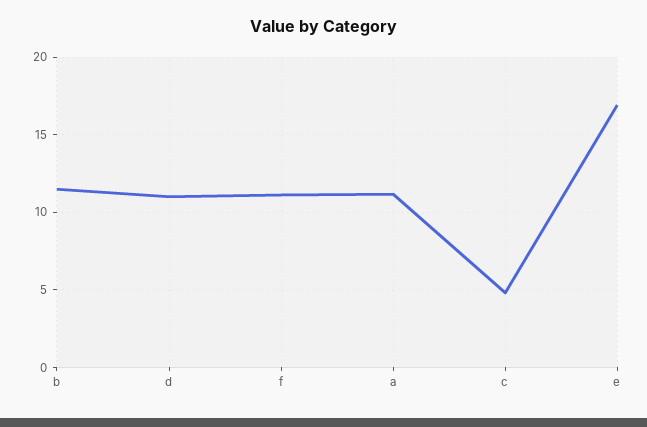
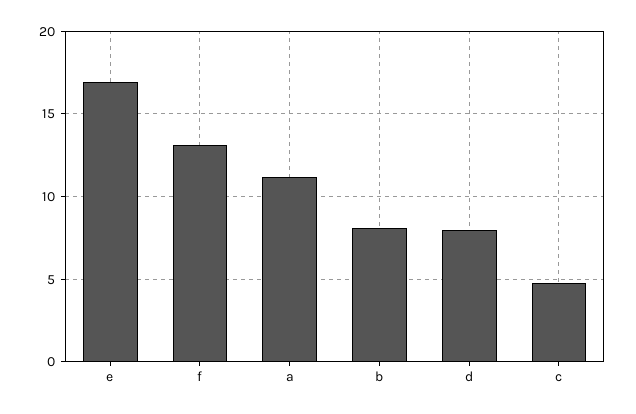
  {
-   "b": 11.5,
+   "b": 8,
-   "d": 11,
+   "d": 8,
-   "f": 11,
+   "f": 13,
    "a": 11,
    "c": 5,
    "e": 17
  }

